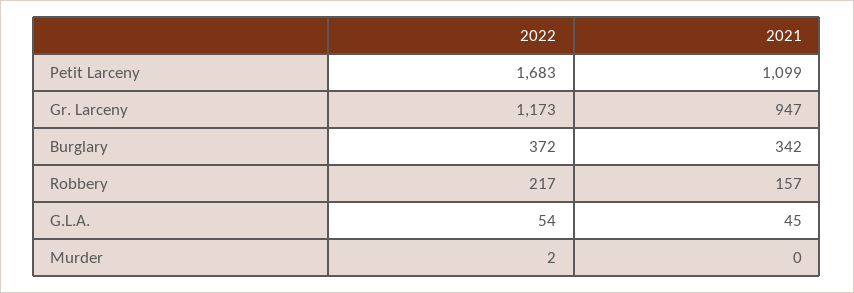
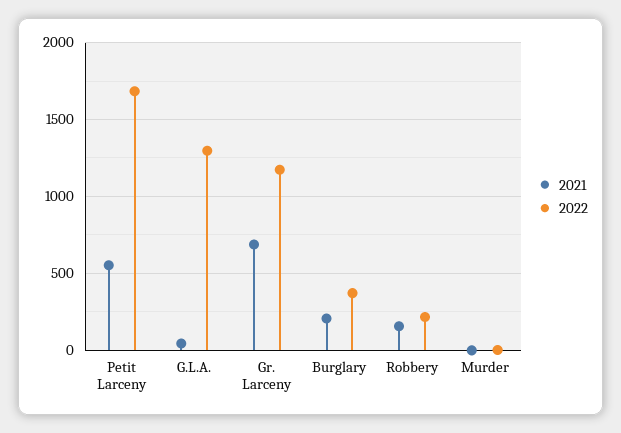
  {
    "2022": {
      "Petit Larceny": 1683,
      "Gr. Larceny": 1173,
      "Burglary": 372,
      "Robbery": 217,
-     "G.L.A.": 54,
+     "G.L.A.": 1300,
      "Murder": 2
    },
    "2021": {
-     "Petit Larceny": 1099,
+     "Petit Larceny": 550,
-     "Gr. Larceny": 947,
+     "Gr. Larceny": 700,
-     "Burglary": 342,
+     "Burglary": 200,
      "Robbery": 157,
      "G.L.A.": 45,
      "Murder": 0
    }
  }

